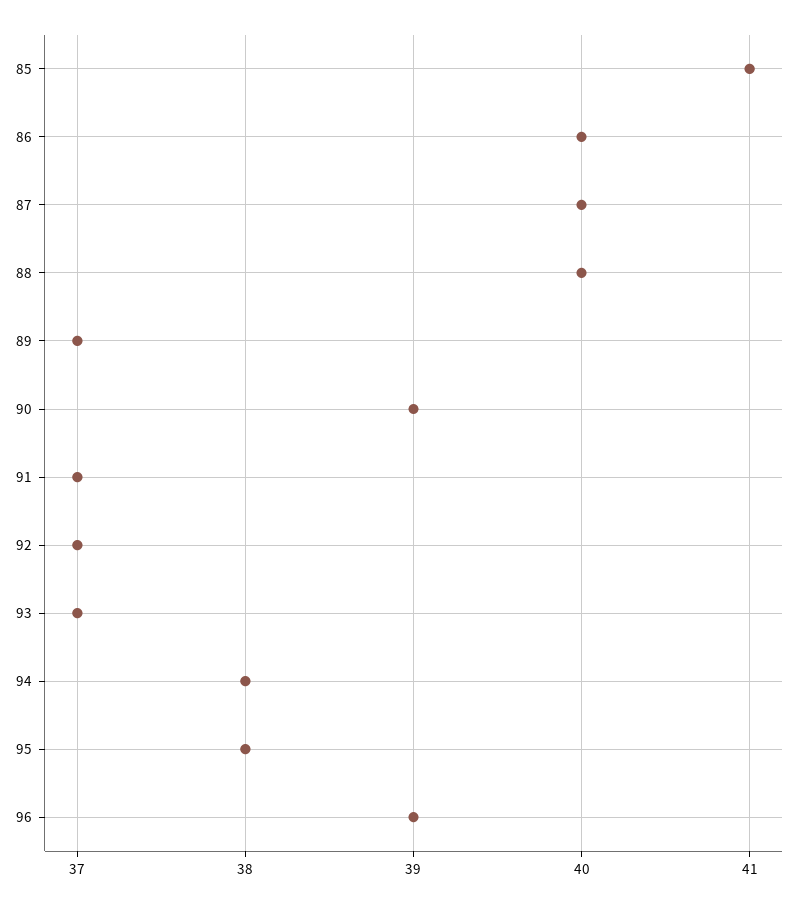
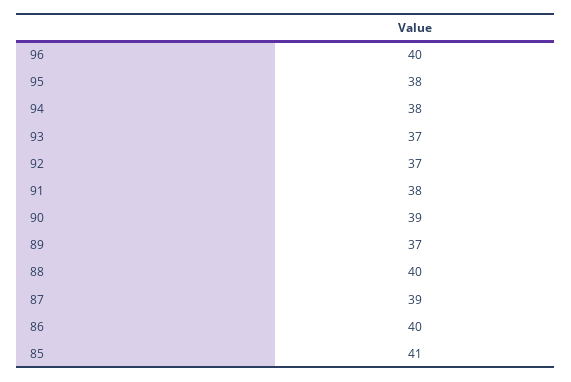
  {
    "85": 41,
    "86": 40,
-   "87": 40,
+   "87": 39,
    "88": 40,
    "89": 37,
    "90": 39,
-   "91": 37,
+   "91": 38,
    "92": 37,
    "93": 37,
    "94": 38,
    "95": 38,
-   "96": 39
+   "96": 40
  }

